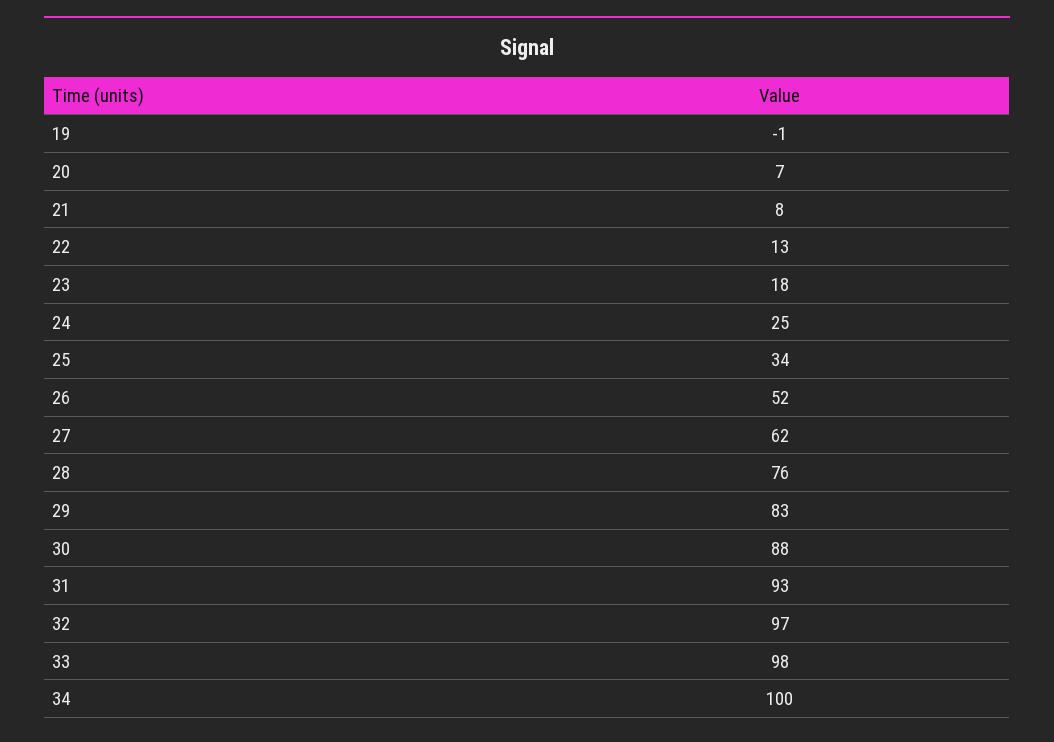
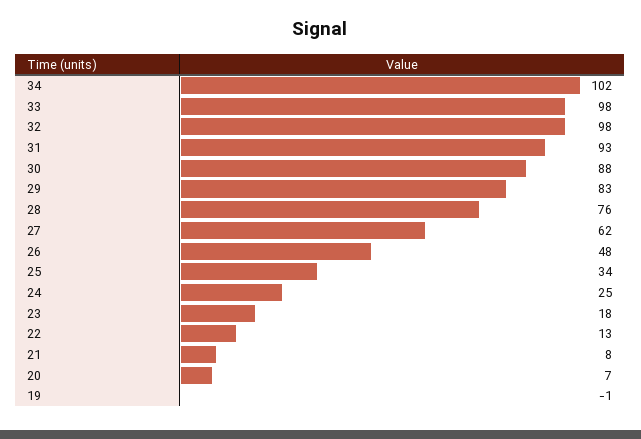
  {
    "19": -1,
    "20": 7,
    "21": 8,
    "22": 13,
    "23": 18,
    "24": 25,
    "25": 34,
-   "26": 52,
+   "26": 48,
    "27": 62,
    "28": 76,
    "29": 83,
    "30": 88,
    "31": 93,
-   "32": 97,
+   "32": 98,
    "33": 98,
-   "34": 100
+   "34": 102
  }

